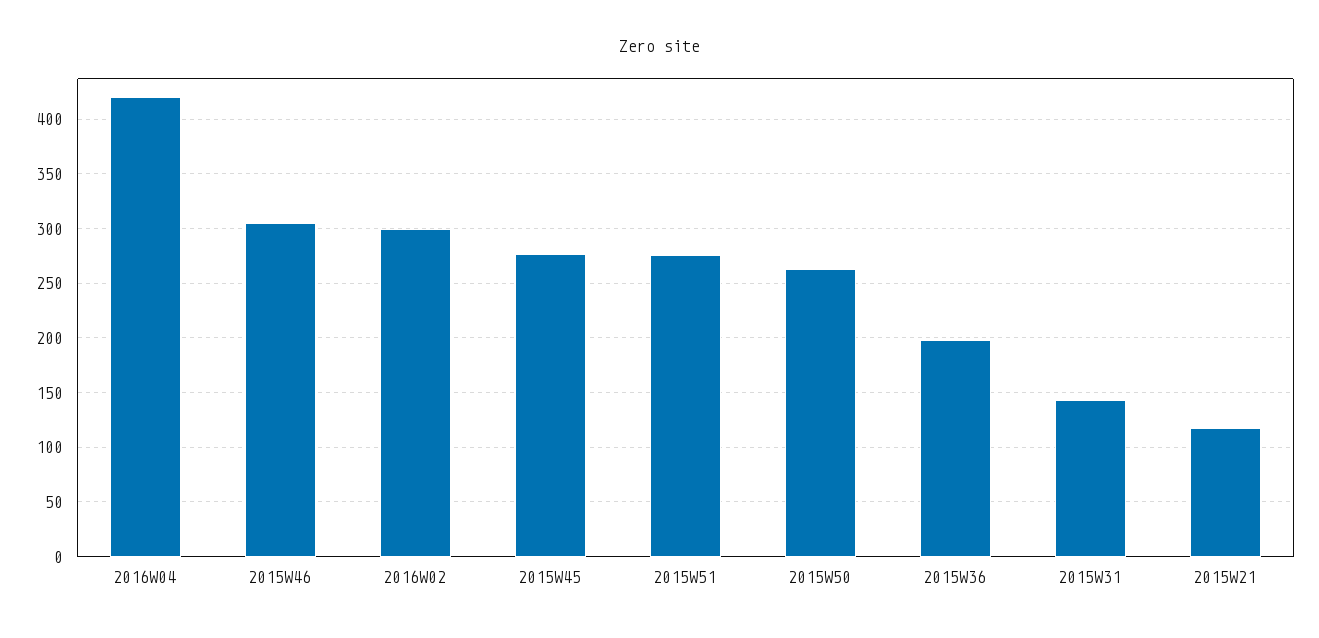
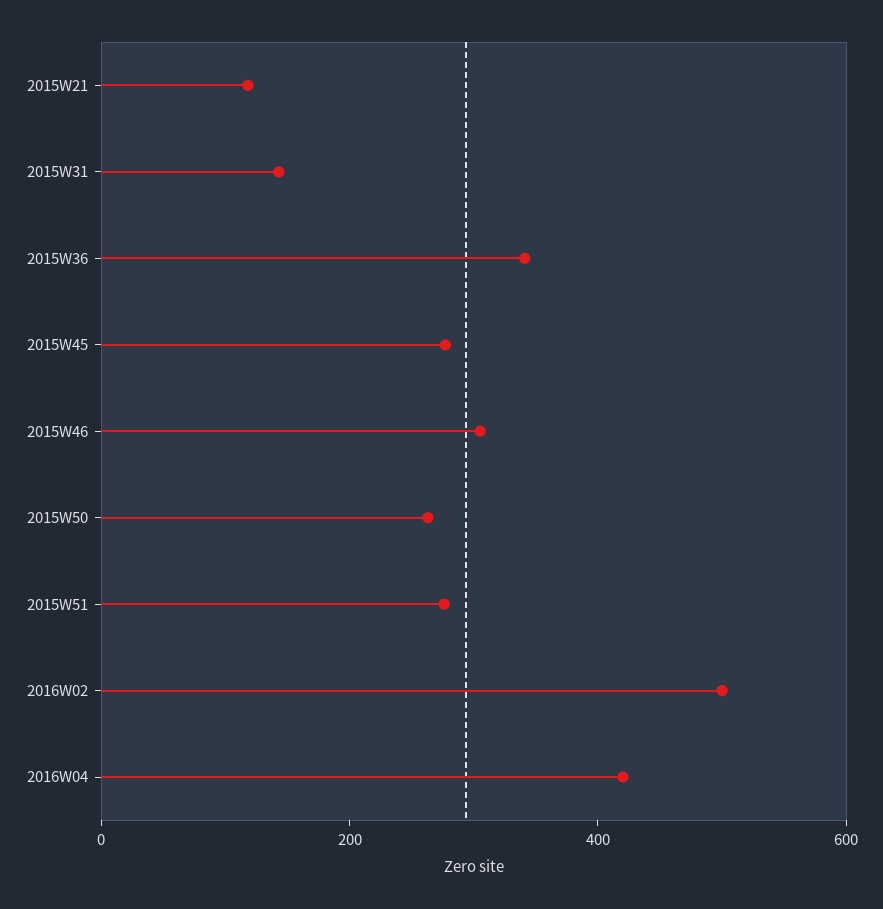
  {
    "2016W04": 420,
    "2015W46": 310,
-   "2016W02": 300,
+   "2016W02": 500,
    "2015W45": 280,
    "2015W51": 280,
    "2015W50": 260,
-   "2015W36": 200,
+   "2015W36": 350,
    "2015W31": 140,
    "2015W21": 120
  }

